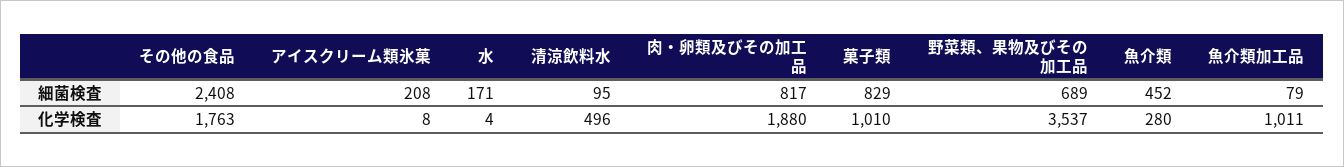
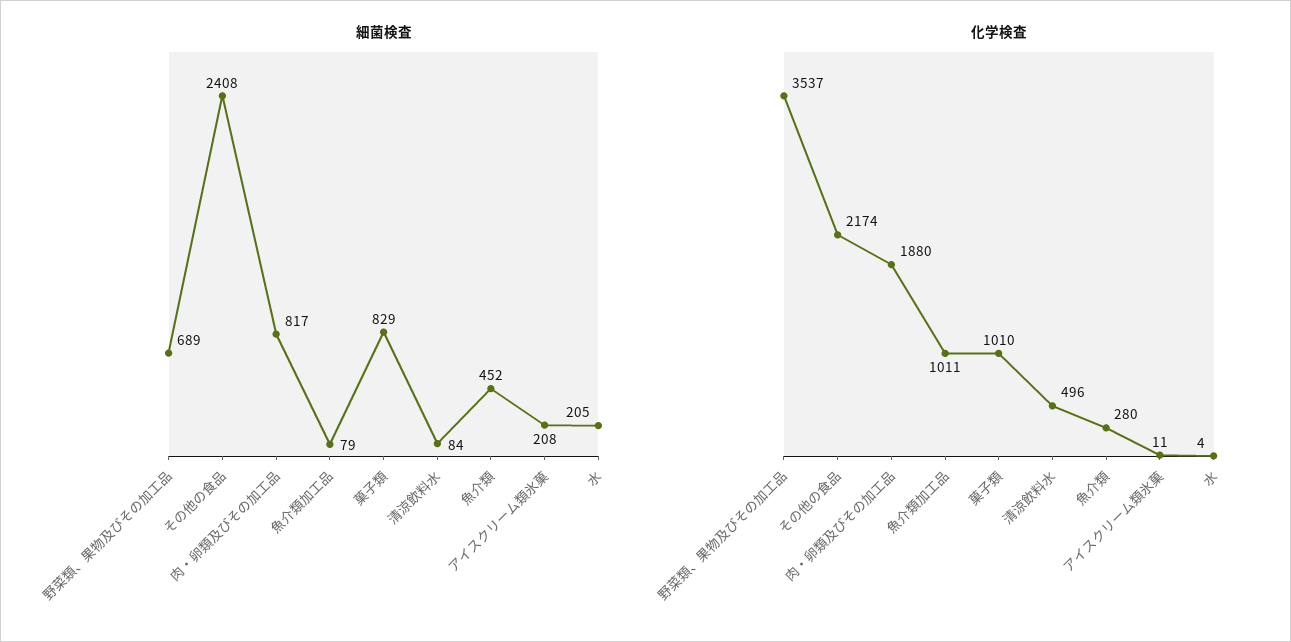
  {
    "細菌検査": {
      "その他の食品": 2408,
      "アイスクリーム類氷菓": 208,
-     "水": 171,
+     "水": 205,
-     "清涼飲料水": 95,
+     "清涼飲料水": 84,
      "肉・卵類及びその加工品": 817,
      "菓子類": 829,
      "野菜類、果物及びその加工品": 689,
      "魚介類": 452,
      "魚介類加工品": 79
    },
    "化学検査": {
-     "その他の食品": 1763,
+     "その他の食品": 2174,
-     "アイスクリーム類氷菓": 8,
+     "アイスクリーム類氷菓": 11,
      "水": 4,
      "清涼飲料水": 496,
      "肉・卵類及びその加工品": 1880,
      "菓子類": 1010,
      "野菜類、果物及びその加工品": 3537,
      "魚介類": 280,
      "魚介類加工品": 1011
    }
  }

